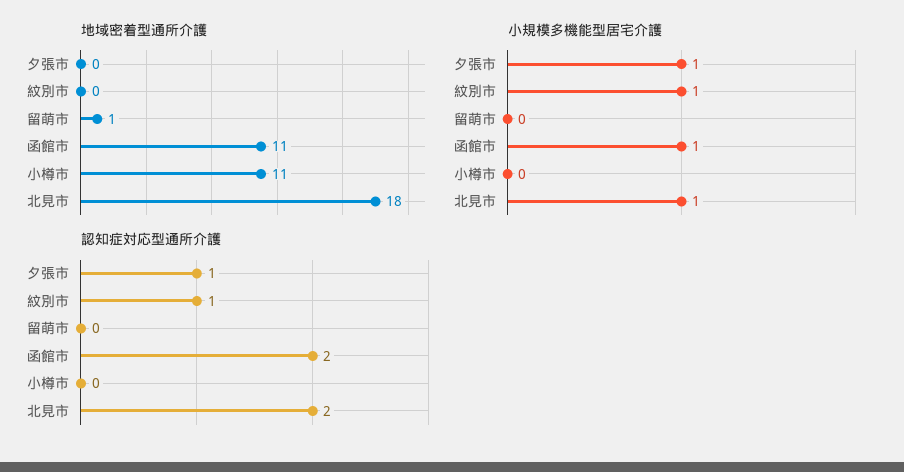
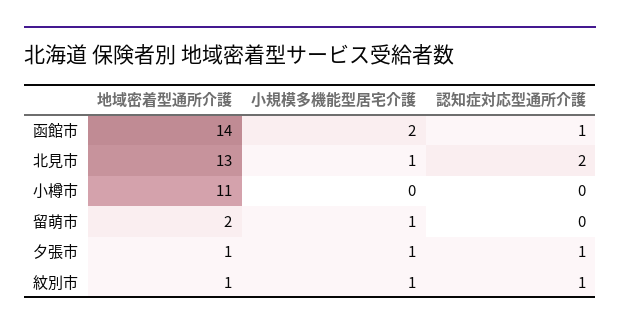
  {
    "地域密着型通所介護": {
-     "夕張市": 0,
+     "夕張市": 1,
-     "紋別市": 0,
+     "紋別市": 1,
-     "留萌市": 1,
+     "留萌市": 2,
-     "函館市": 11,
+     "函館市": 14,
      "小樽市": 11,
-     "北見市": 18
+     "北見市": 13
    },
    "小規模多機能型居宅介護": {
      "夕張市": 1,
      "紋別市": 1,
-     "留萌市": 0,
+     "留萌市": 1,
-     "函館市": 1,
+     "函館市": 2,
      "小樽市": 0,
      "北見市": 1
    },
    "認知症対応型通所介護": {
      "夕張市": 1,
      "紋別市": 1,
      "留萌市": 0,
-     "函館市": 2,
+     "函館市": 1,
      "小樽市": 0,
      "北見市": 2
    }
  }

